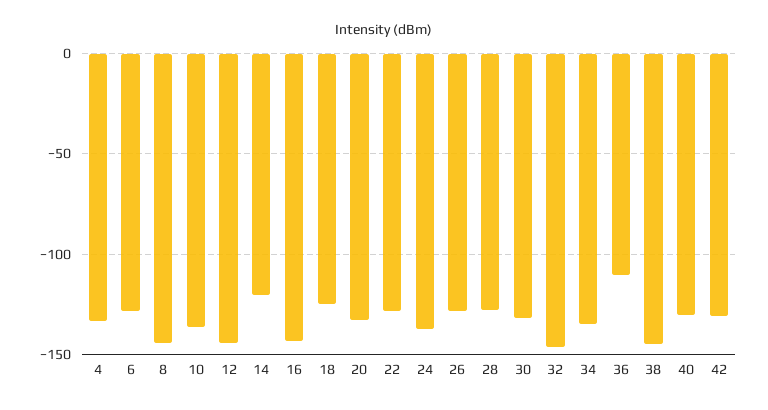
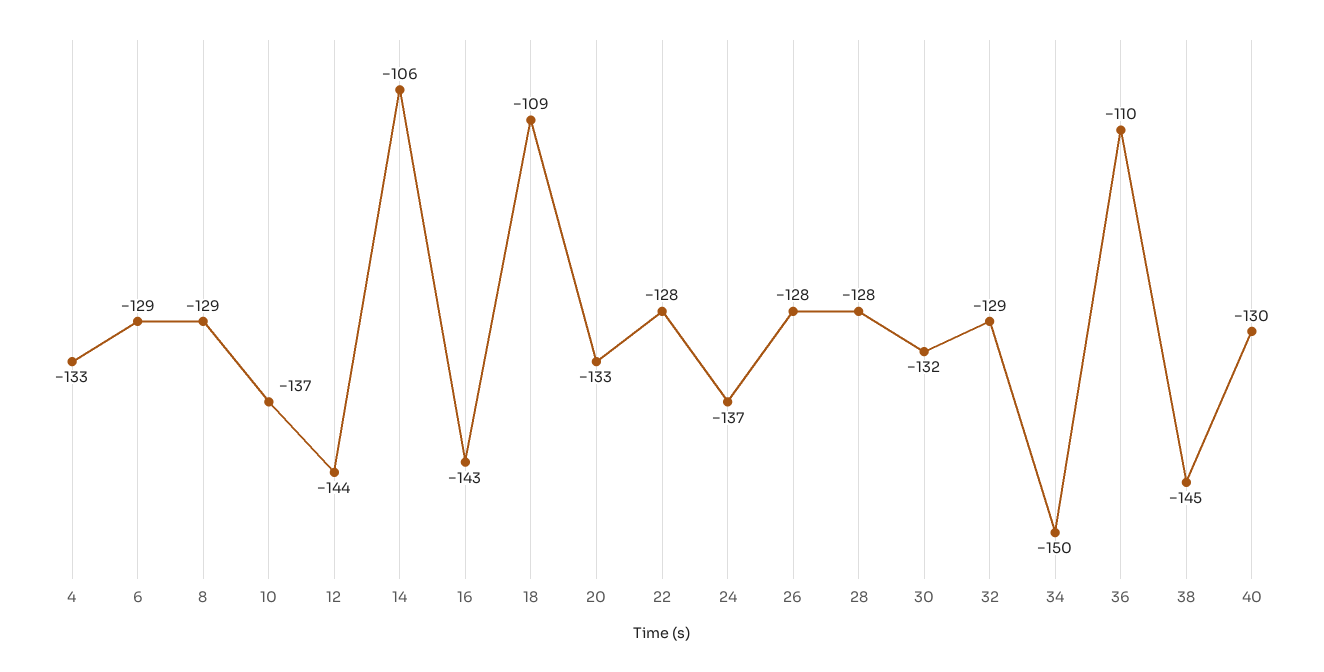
  {
    "4": -133,
    "6": -129,
-   "8": -145,
+   "8": -129,
    "10": -137,
    "12": -144,
-   "14": -120,
+   "14": -106,
    "16": -143,
-   "18": -125,
+   "18": -109,
    "20": -133,
    "22": -128,
    "24": -137,
    "26": -128,
    "28": -128,
    "30": -132,
-   "32": -145,
+   "32": -129,
-   "34": -135,
+   "34": -150,
    "36": -110,
    "38": -145,
-   "40": -130,
+   "40": -130
-   "42": -130
  }

